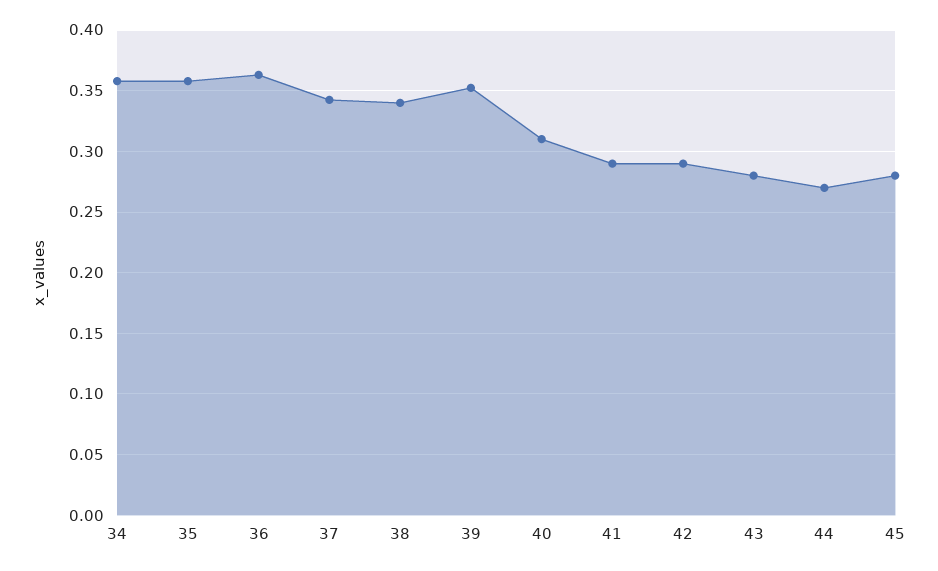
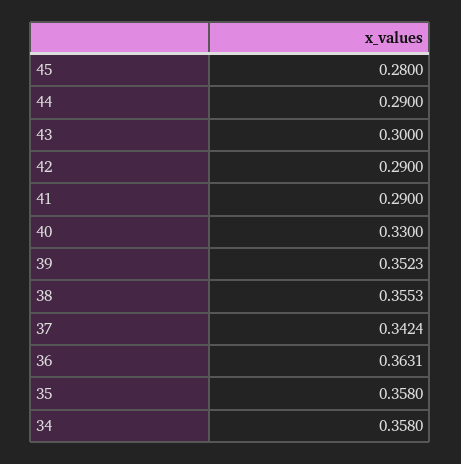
  {
    "34": 0.358,
    "35": 0.358,
    "36": 0.3631,
    "37": 0.3424,
-   "38": 0.34,
+   "38": 0.3553,
    "39": 0.3523,
-   "40": 0.31,
+   "40": 0.33,
    "41": 0.29,
    "42": 0.29,
-   "43": 0.28,
+   "43": 0.3,
-   "44": 0.27,
+   "44": 0.29,
    "45": 0.28
  }

